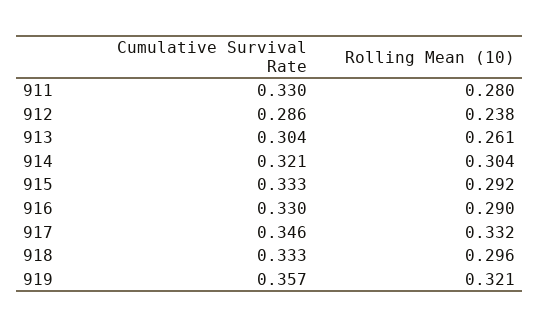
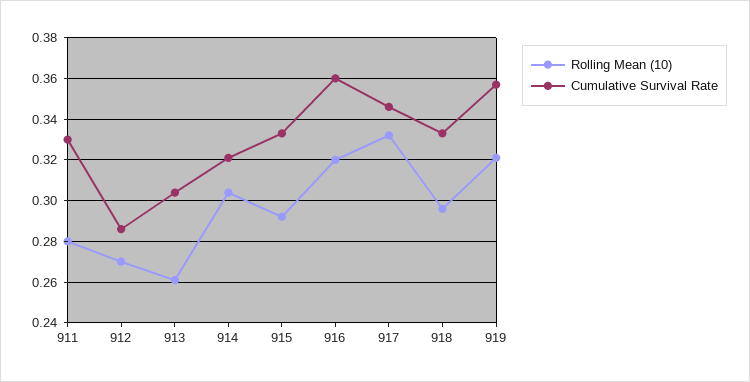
  {
    "Cumulative Survival Rate": {
      "911": 0.33,
      "912": 0.286,
      "913": 0.304,
      "914": 0.321,
      "915": 0.333,
-     "916": 0.33,
+     "916": 0.36,
      "917": 0.346,
      "918": 0.333,
      "919": 0.357
    },
    "Rolling Mean (10)": {
      "911": 0.28,
-     "912": 0.238,
+     "912": 0.27,
      "913": 0.261,
      "914": 0.304,
      "915": 0.292,
-     "916": 0.29,
+     "916": 0.32,
      "917": 0.332,
      "918": 0.296,
      "919": 0.321
    }
  }

